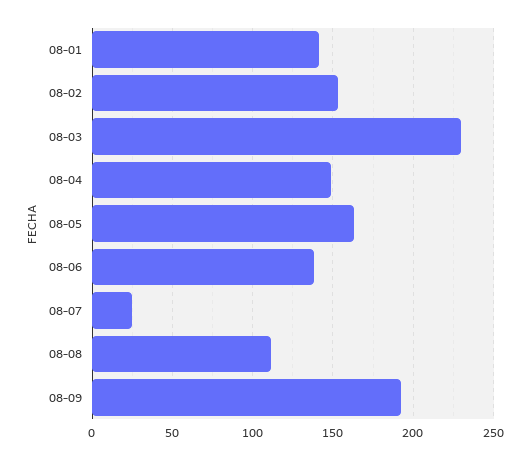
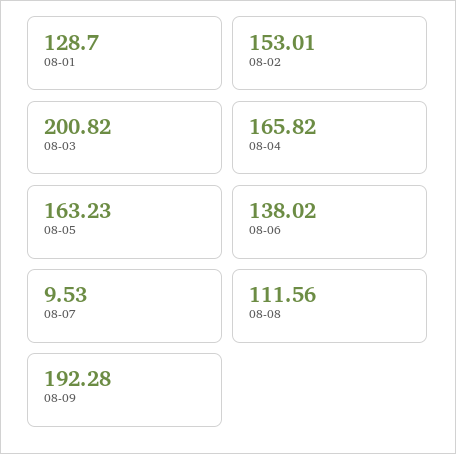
  {
-   "08-01": 140,
+   "08-01": 128.7,
    "08-02": 153.01,
-   "08-03": 230,
+   "08-03": 200.82,
-   "08-04": 150,
+   "08-04": 165.82,
    "08-05": 163.23,
    "08-06": 138.02,
-   "08-07": 25,
+   "08-07": 9.53,
    "08-08": 111.56,
    "08-09": 192.28
  }

